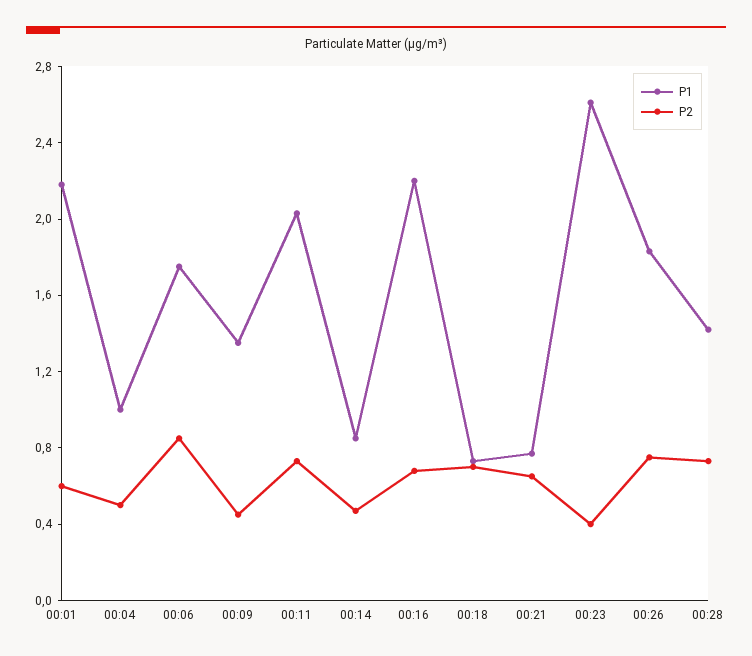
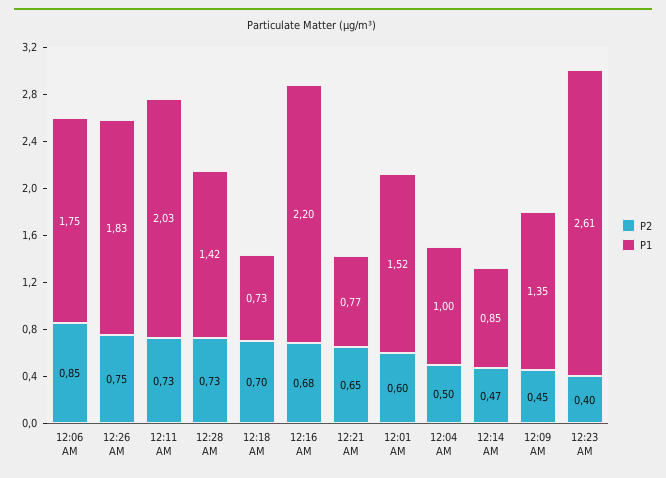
  {
    "P1": {
-     "00:01": 2.2,
+     "00:01": 1.52,
      "00:04": 1,
      "00:06": 1.75,
      "00:09": 1.35,
      "00:11": 2.03,
      "00:14": 0.85,
      "00:16": 2.2,
      "00:18": 0.73,
      "00:21": 0.77,
      "00:23": 2.61,
      "00:26": 1.83,
      "00:28": 1.42
    },
    "P2": {
      "00:01": 0.6,
      "00:04": 0.5,
      "00:06": 0.85,
      "00:09": 0.45,
      "00:11": 0.73,
      "00:14": 0.47,
      "00:16": 0.68,
      "00:18": 0.7,
      "00:21": 0.65,
      "00:23": 0.4,
      "00:26": 0.75,
      "00:28": 0.73
    }
  }

